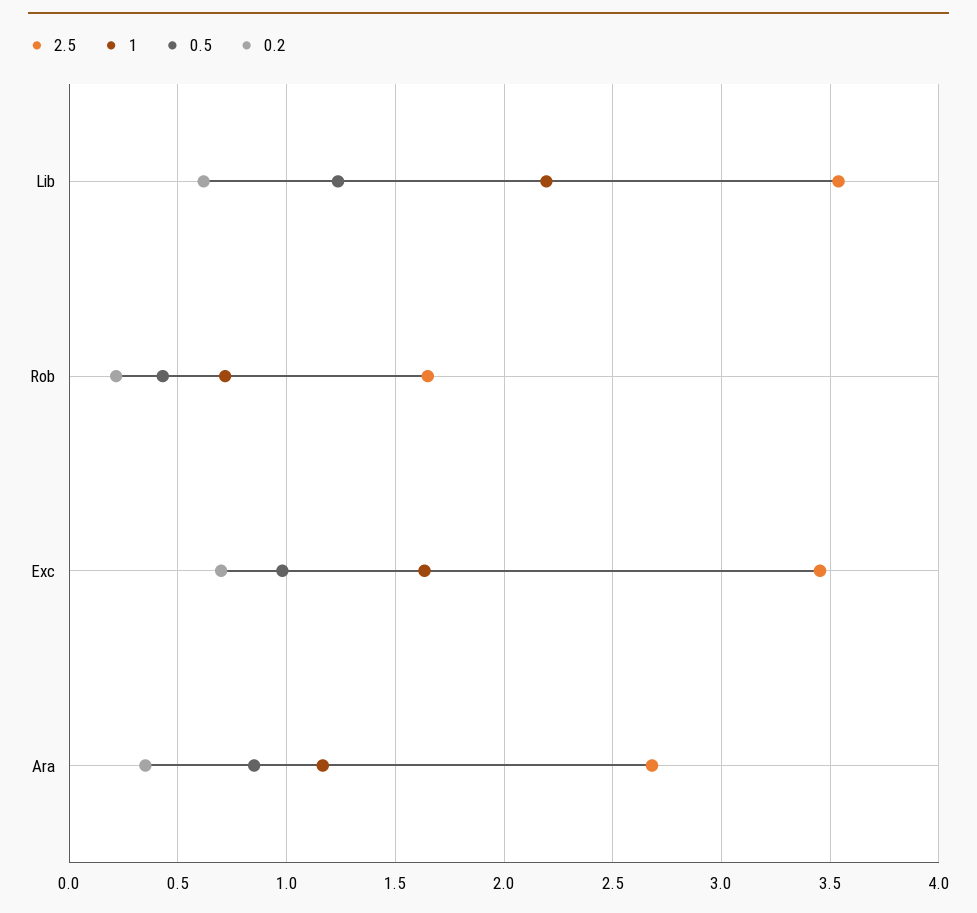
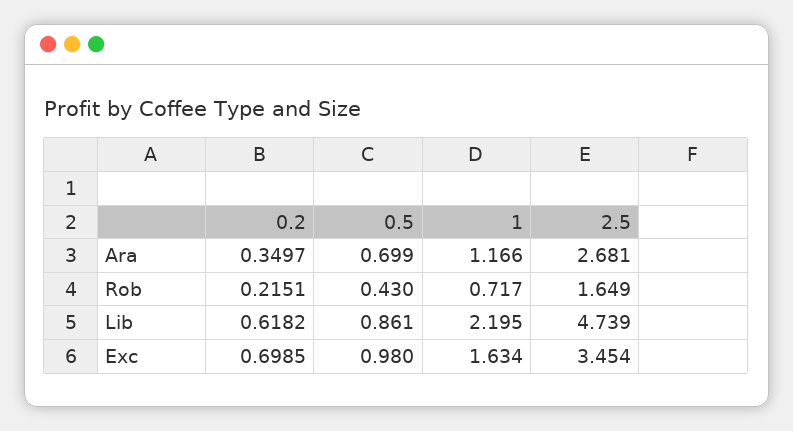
  {
    "2.5": {
-     "Lib": 3.55,
+     "Lib": 4.739,
      "Rob": 1.649,
      "Exc": 3.454,
      "Ara": 2.681
    },
    "1": {
      "Lib": 2.195,
      "Rob": 0.717,
      "Exc": 1.634,
      "Ara": 1.166
    },
    "0.5": {
-     "Lib": 1.25,
+     "Lib": 0.861,
      "Rob": 0.43,
      "Exc": 0.98,
-     "Ara": 0.85
+     "Ara": 0.699
    },
    "0.2": {
      "Lib": 0.6182,
      "Rob": 0.2151,
      "Exc": 0.6985,
      "Ara": 0.3497
    }
  }

